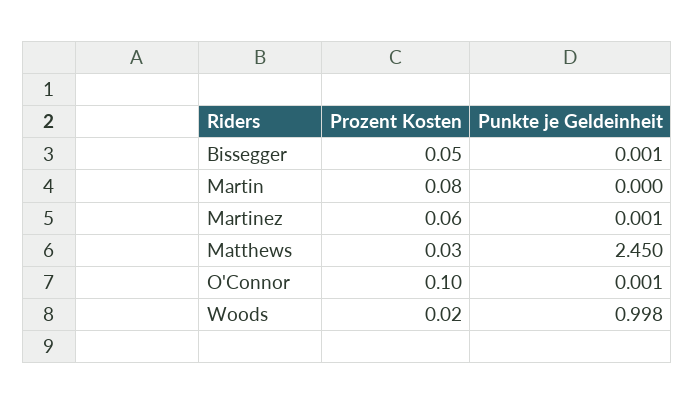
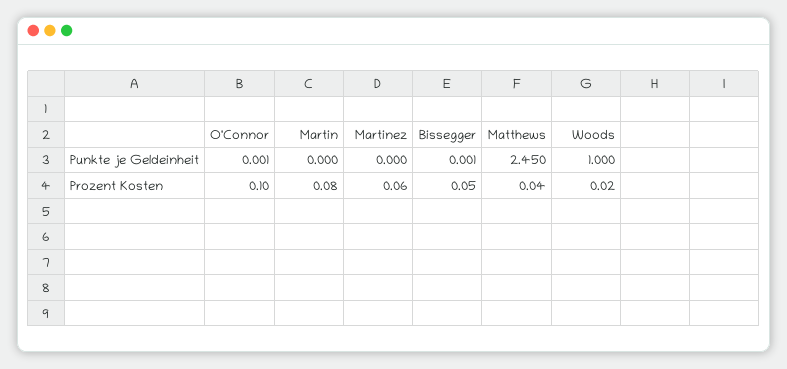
  {
    "Prozent Kosten": {
      "Bissegger": 0.05,
      "Martin": 0.08,
      "Martinez": 0.06,
-     "Matthews": 0.03,
+     "Matthews": 0.04,
      "O'Connor": 0.1,
      "Woods": 0.02
    },
    "Punkte je Geldeinheit": {
      "Bissegger": 0.001,
      "Martin": 0,
-     "Martinez": 0.001,
+     "Martinez": 0,
      "Matthews": 2.45,
      "O'Connor": 0.001,
-     "Woods": 0.998
+     "Woods": 1
    }
  }

